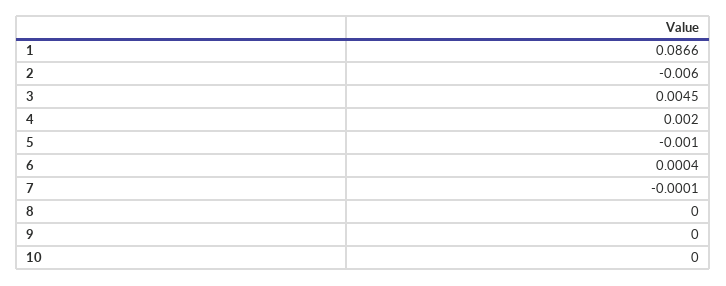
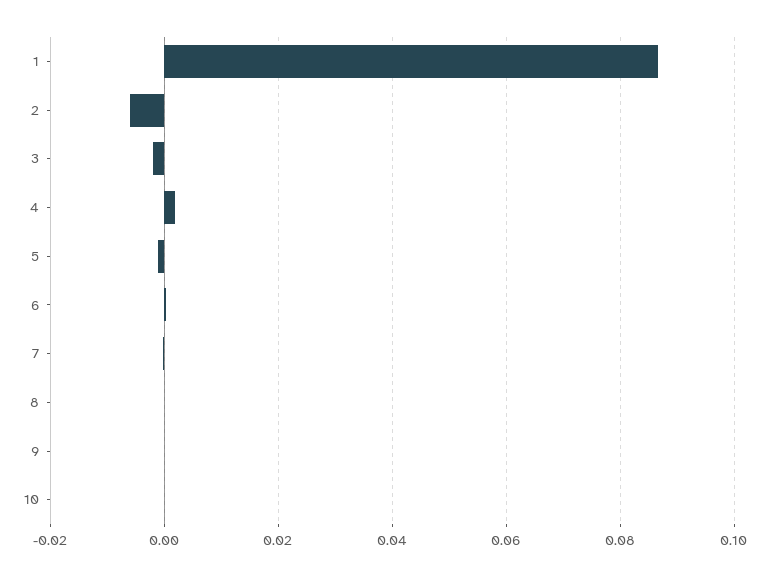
  {
    "1": 0.0866,
    "2": -0.006,
-   "3": 0.0045,
+   "3": -0.002,
    "4": 0.002,
    "5": -0.001,
    "6": 0.0004,
    "7": -0.0001,
    "8": 0,
    "9": 0,
    "10": 0
  }

